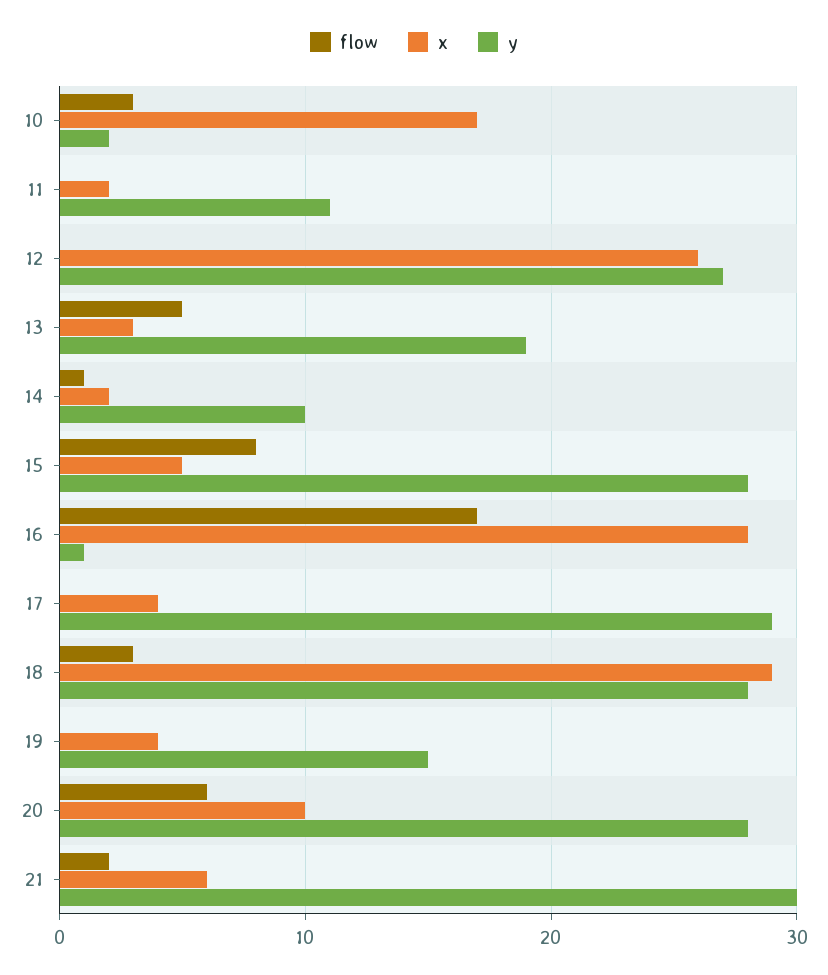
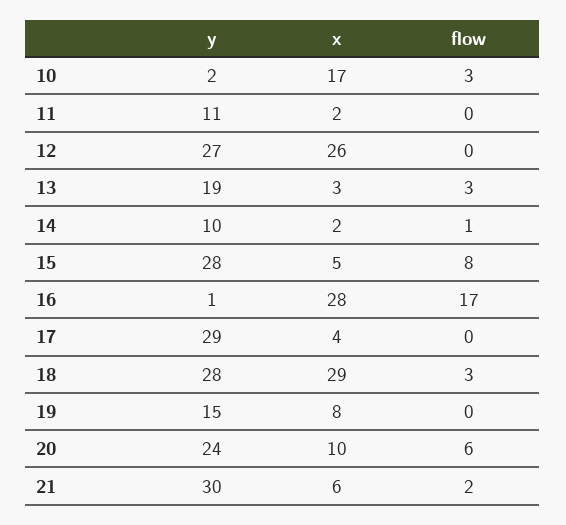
  {
    "flow": {
      "10": 3,
      "11": 0,
      "12": 0,
-     "13": 5,
+     "13": 3,
      "14": 1,
      "15": 8,
      "16": 17,
      "17": 0,
      "18": 3,
      "19": 0,
      "20": 6,
      "21": 2
    },
    "x": {
      "10": 17,
      "11": 2,
      "12": 26,
      "13": 3,
      "14": 2,
      "15": 5,
      "16": 28,
      "17": 4,
      "18": 29,
-     "19": 4,
+     "19": 8,
      "20": 10,
      "21": 6
    },
    "y": {
      "10": 2,
      "11": 11,
      "12": 27,
      "13": 19,
      "14": 10,
      "15": 28,
      "16": 1,
      "17": 29,
      "18": 28,
      "19": 15,
-     "20": 28,
+     "20": 24,
      "21": 30
    }
  }

